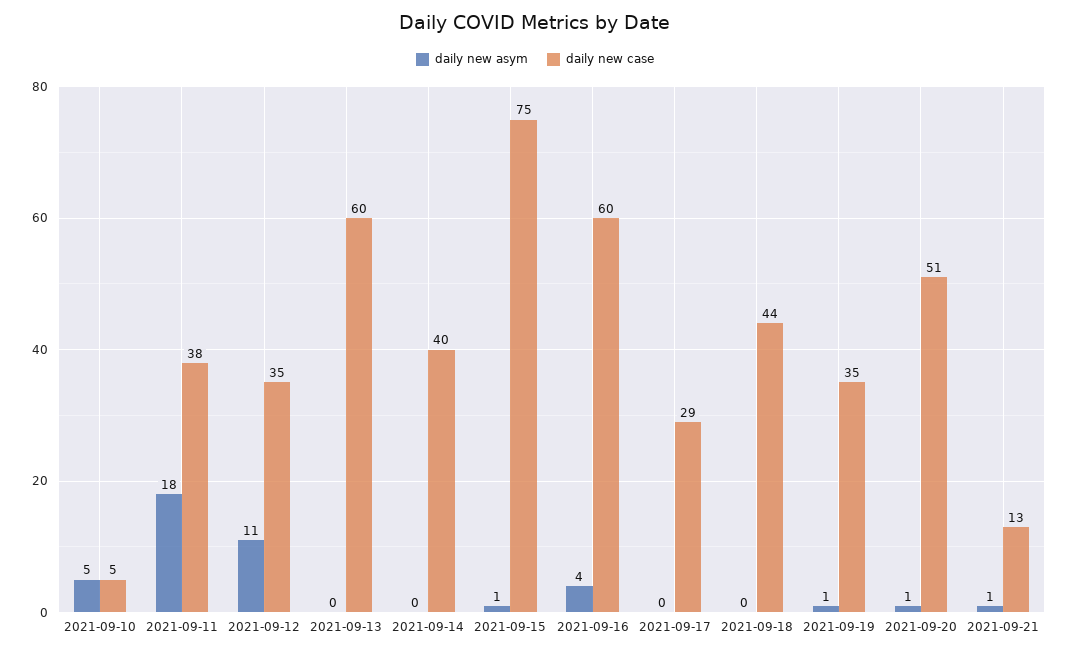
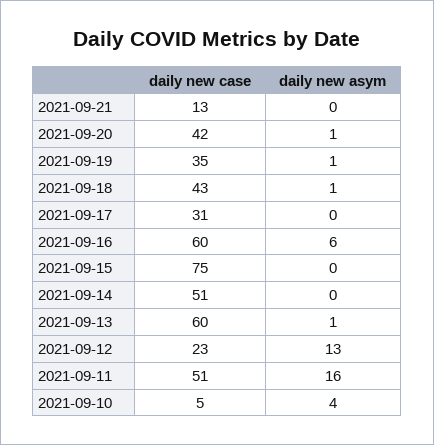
  {
    "daily new asym": {
-     "2021-09-10": 5,
+     "2021-09-10": 4,
-     "2021-09-11": 18,
+     "2021-09-11": 16,
-     "2021-09-12": 11,
+     "2021-09-12": 13,
-     "2021-09-13": 0,
+     "2021-09-13": 1,
      "2021-09-14": 0,
-     "2021-09-15": 1,
+     "2021-09-15": 0,
-     "2021-09-16": 4,
+     "2021-09-16": 6,
      "2021-09-17": 0,
-     "2021-09-18": 0,
+     "2021-09-18": 1,
      "2021-09-19": 1,
      "2021-09-20": 1,
-     "2021-09-21": 1
+     "2021-09-21": 0
    },
    "daily new case": {
      "2021-09-10": 5,
-     "2021-09-11": 38,
+     "2021-09-11": 51,
-     "2021-09-12": 35,
+     "2021-09-12": 23,
      "2021-09-13": 60,
-     "2021-09-14": 40,
+     "2021-09-14": 51,
      "2021-09-15": 75,
      "2021-09-16": 60,
-     "2021-09-17": 29,
+     "2021-09-17": 31,
-     "2021-09-18": 44,
+     "2021-09-18": 43,
      "2021-09-19": 35,
-     "2021-09-20": 51,
+     "2021-09-20": 42,
      "2021-09-21": 13
    }
  }

